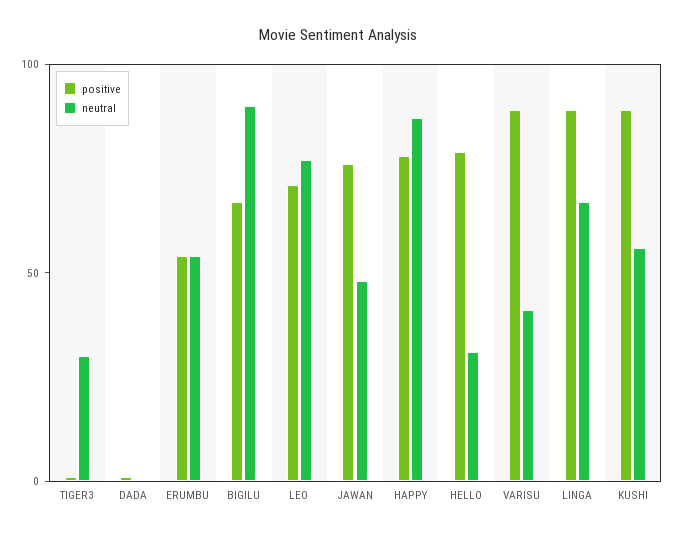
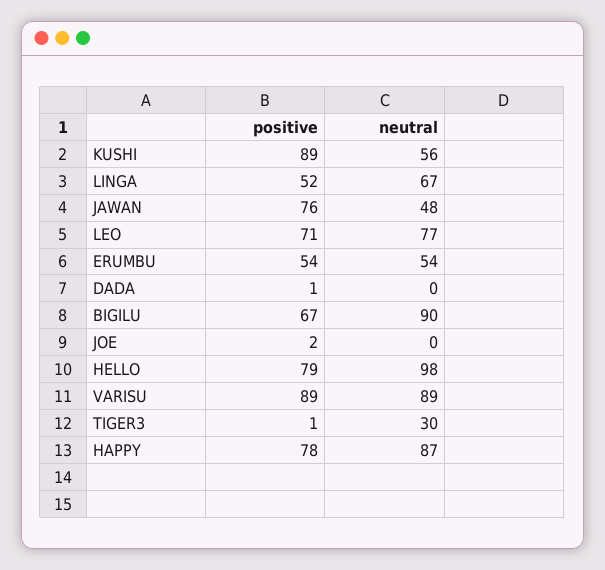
  {
    "positive": {
      "TIGER3": 1,
      "DADA": 1,
      "ERUMBU": 54,
      "BIGILU": 67,
      "LEO": 71,
      "JAWAN": 76,
      "HAPPY": 78,
      "HELLO": 79,
      "VARISU": 89,
-     "LINGA": 90,
+     "LINGA": 52,
-     "KUSHI": 89
+     "KUSHI": 89,
+     "JOE": 2
    },
    "neutral": {
      "TIGER3": 30,
      "DADA": 0,
      "ERUMBU": 54,
      "BIGILU": 90,
      "LEO": 77,
      "JAWAN": 48,
      "HAPPY": 87,
-     "HELLO": 30,
+     "HELLO": 98,
-     "VARISU": 40,
+     "VARISU": 89,
      "LINGA": 67,
-     "KUSHI": 56
+     "KUSHI": 56,
+     "JOE": 0
    }
  }

